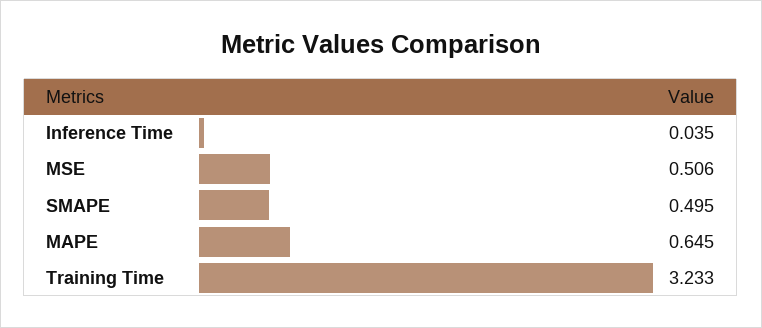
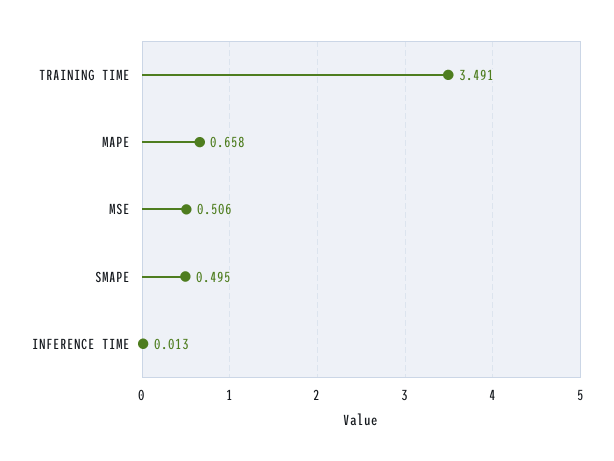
  {
-   "Inference Time": 0.035,
+   "Inference Time": 0.013,
    "MSE": 0.506,
    "SMAPE": 0.495,
-   "MAPE": 0.645,
+   "MAPE": 0.658,
-   "Training Time": 3.233
+   "Training Time": 3.491
  }

